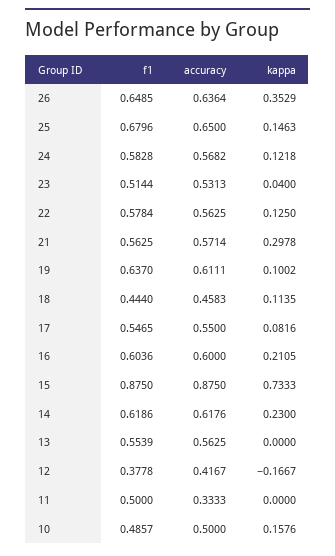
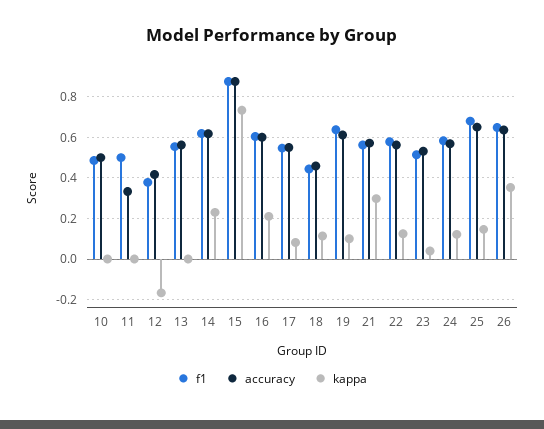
  {
    "f1": {
      "26": 0.6485,
      "25": 0.6796,
      "24": 0.5828,
      "23": 0.5144,
      "22": 0.5784,
      "21": 0.5625,
      "19": 0.637,
      "18": 0.444,
      "17": 0.5465,
      "16": 0.6036,
      "15": 0.875,
      "14": 0.6186,
      "13": 0.5539,
      "12": 0.3778,
      "11": 0.5,
      "10": 0.4857
    },
    "accuracy": {
      "26": 0.6364,
      "25": 0.65,
      "24": 0.5682,
      "23": 0.5313,
      "22": 0.5625,
      "21": 0.5714,
      "19": 0.6111,
      "18": 0.4583,
      "17": 0.55,
      "16": 0.6,
      "15": 0.875,
      "14": 0.6176,
      "13": 0.5625,
      "12": 0.4167,
      "11": 0.3333,
      "10": 0.5
    },
    "kappa": {
      "26": 0.3529,
      "25": 0.1463,
      "24": 0.1218,
      "23": 0.04,
      "22": 0.125,
      "21": 0.2978,
      "19": 0.1002,
      "18": 0.1135,
      "17": 0.0816,
      "16": 0.2105,
      "15": 0.7333,
      "14": 0.23,
      "13": 0,
      "12": -0.1667,
      "11": 0,
-     "10": 0.1576
+     "10": 0
    }
  }

